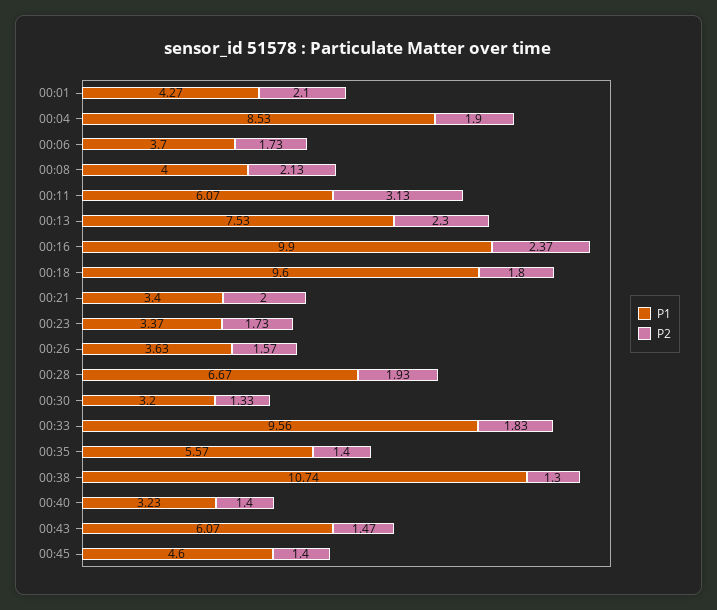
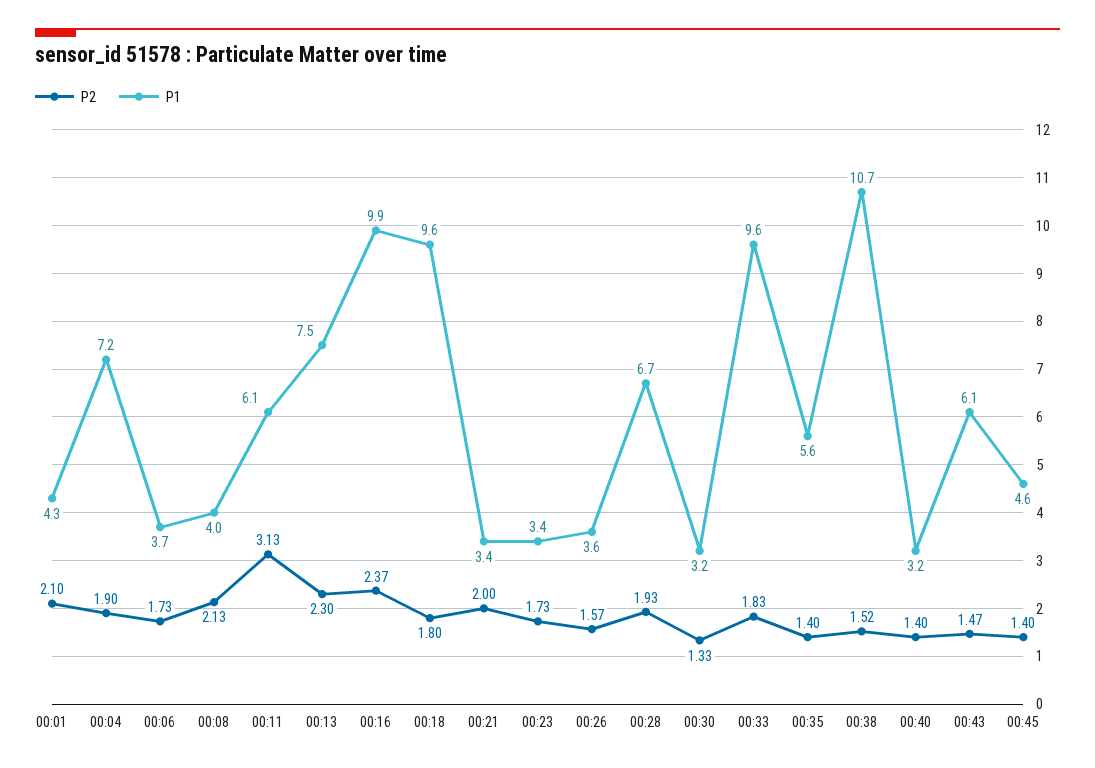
  {
    "P1": {
      "00:01": 4.27,
-     "00:04": 8.53,
+     "00:04": 7.2,
      "00:06": 3.7,
      "00:08": 4,
      "00:11": 6.07,
      "00:13": 7.53,
      "00:16": 9.9,
      "00:18": 9.6,
      "00:21": 3.4,
      "00:23": 3.37,
      "00:26": 3.63,
      "00:28": 6.67,
      "00:30": 3.2,
      "00:33": 9.56,
      "00:35": 5.57,
      "00:38": 10.74,
      "00:40": 3.23,
      "00:43": 6.07,
      "00:45": 4.6
    },
    "P2": {
      "00:01": 2.1,
      "00:04": 1.9,
      "00:06": 1.73,
      "00:08": 2.13,
      "00:11": 3.13,
      "00:13": 2.3,
      "00:16": 2.37,
      "00:18": 1.8,
      "00:21": 2,
      "00:23": 1.73,
      "00:26": 1.57,
      "00:28": 1.93,
      "00:30": 1.33,
      "00:33": 1.83,
      "00:35": 1.4,
-     "00:38": 1.3,
+     "00:38": 1.52,
      "00:40": 1.4,
      "00:43": 1.47,
      "00:45": 1.4
    }
  }

